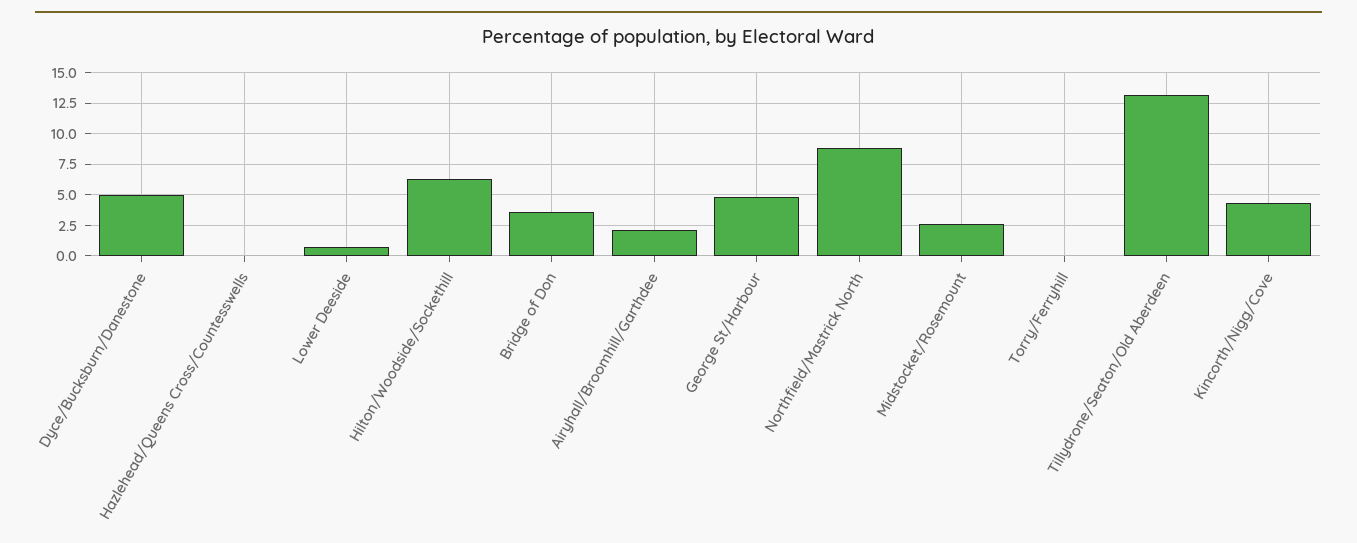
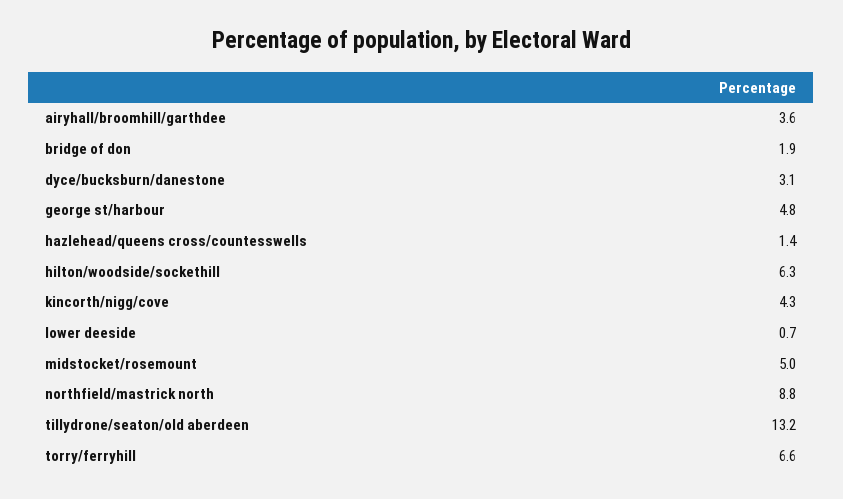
  {
-   "Dyce/Bucksburn/Danestone": 5,
+   "Dyce/Bucksburn/Danestone": 3.1,
-   "Hazlehead/Queens Cross/Countesswells": 0,
+   "Hazlehead/Queens Cross/Countesswells": 1.4,
    "Lower Deeside": 0.7,
    "Hilton/Woodside/Sockethill": 6.3,
-   "Bridge of Don": 3.5,
+   "Bridge of Don": 1.9,
-   "Airyhall/Broomhill/Garthdee": 2,
+   "Airyhall/Broomhill/Garthdee": 3.6,
    "George St/Harbour": 4.8,
    "Northfield/Mastrick North": 8.8,
-   "Midstocket/Rosemount": 2.5,
+   "Midstocket/Rosemount": 5,
-   "Torry/Ferryhill": 0,
+   "Torry/Ferryhill": 6.6,
    "Tillydrone/Seaton/Old Aberdeen": 13.2,
    "Kincorth/Nigg/Cove": 4.3
  }

